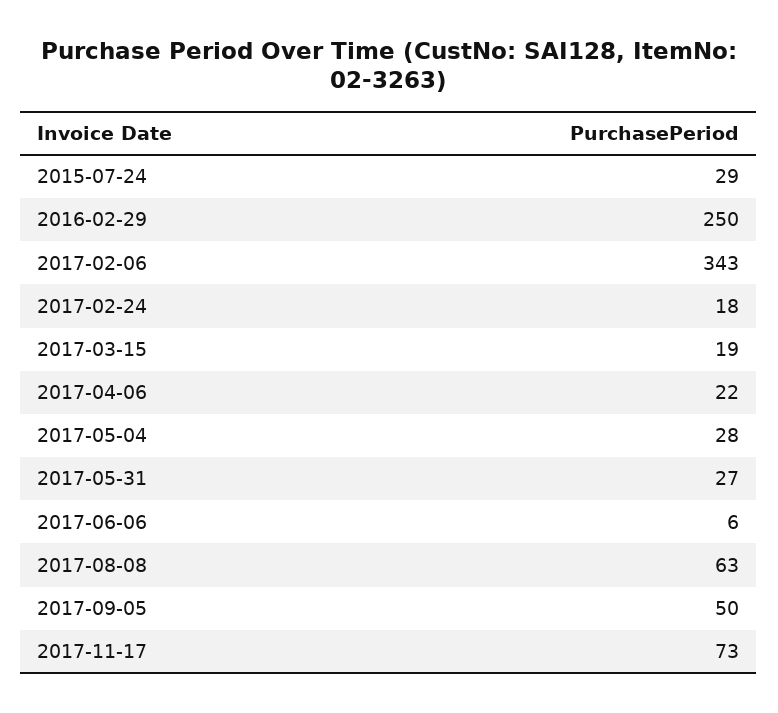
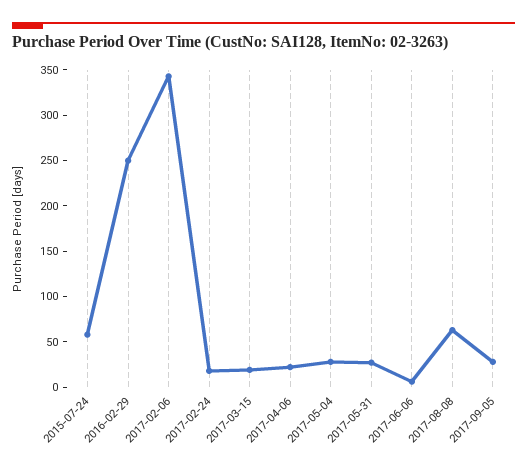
  {
-   "2015-07-24": 29,
+   "2015-07-24": 60,
    "2016-02-29": 250,
    "2017-02-06": 343,
    "2017-02-24": 18,
    "2017-03-15": 19,
    "2017-04-06": 22,
    "2017-05-04": 28,
    "2017-05-31": 27,
    "2017-06-06": 6,
    "2017-08-08": 63,
-   "2017-09-05": 50,
+   "2017-09-05": 30
-   "2017-11-17": 73
  }

